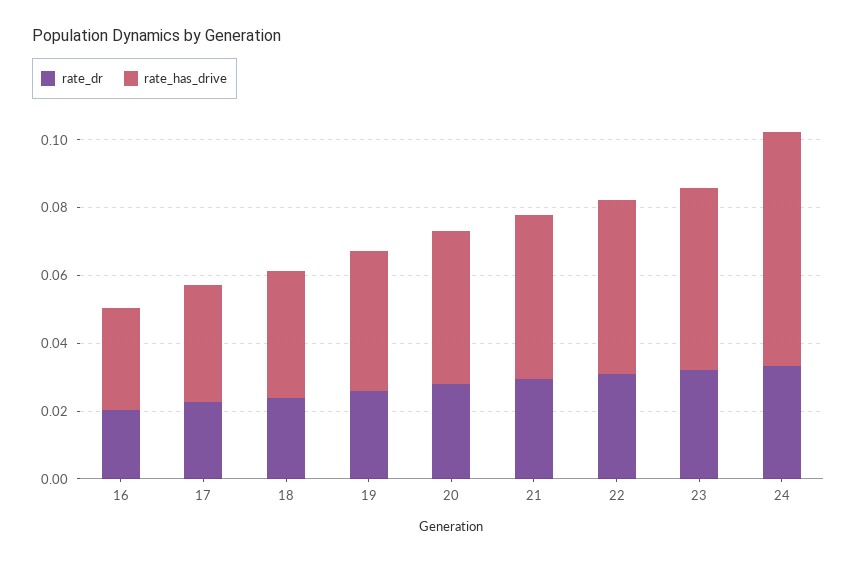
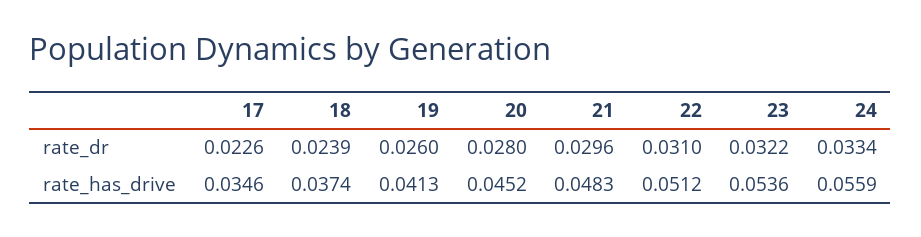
  {
    "rate_dr": {
-     "16": 0.02,
      "17": 0.0226,
      "18": 0.0239,
      "19": 0.026,
      "20": 0.028,
      "21": 0.0296,
      "22": 0.031,
      "23": 0.0322,
      "24": 0.0334
    },
    "rate_has_drive": {
-     "16": 0.03,
      "17": 0.0346,
      "18": 0.0374,
      "19": 0.0413,
      "20": 0.0452,
      "21": 0.0483,
      "22": 0.0512,
      "23": 0.0536,
-     "24": 0.07
+     "24": 0.0559
    }
  }

